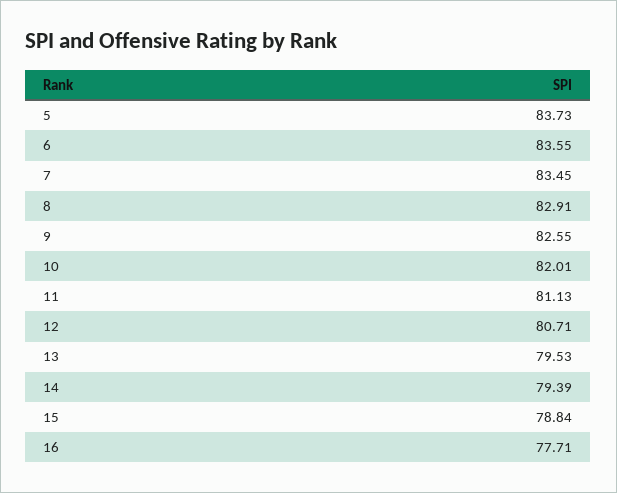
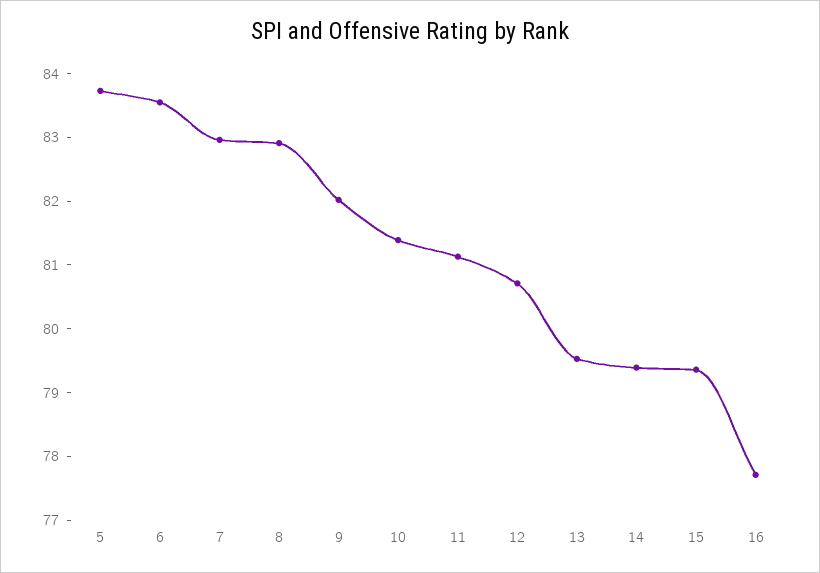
  {
    "5": 83.73,
    "6": 83.55,
-   "7": 83.45,
+   "7": 83,
    "8": 82.91,
-   "9": 82.55,
+   "9": 82,
-   "10": 82.01,
+   "10": 81.4,
    "11": 81.13,
    "12": 80.71,
    "13": 79.53,
    "14": 79.39,
-   "15": 78.84,
+   "15": 79.4,
    "16": 77.71
  }

